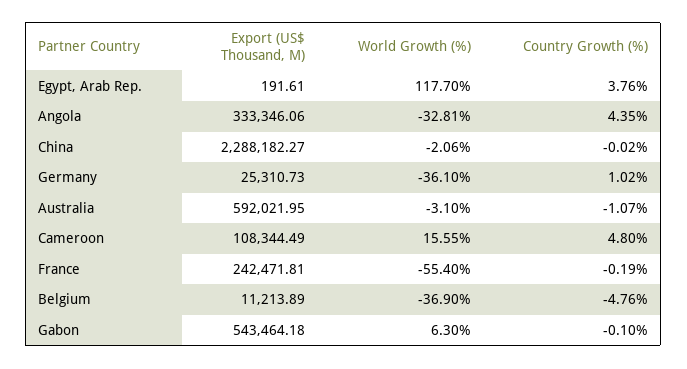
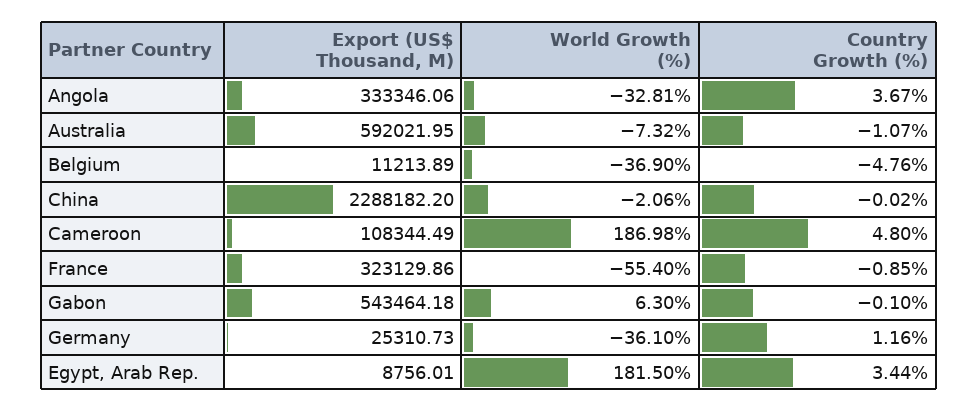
  {
    "Export (US$ Thousand, M)": {
-     "Egypt, Arab Rep.": 191.61,
+     "Egypt, Arab Rep.": 8756.01,
      "Angola": 333346.06,
-     "China": 2288182.27,
+     "China": 2288182.2,
      "Germany": 25310.73,
      "Australia": 592021.95,
      "Cameroon": 108344.49,
-     "France": 242471.81,
+     "France": 323129.86,
      "Belgium": 11213.89,
      "Gabon": 543464.18
    },
    "World Growth (%)": {
-     "Egypt, Arab Rep.": 117.7,
+     "Egypt, Arab Rep.": 181.5,
      "Angola": -32.81,
      "China": -2.06,
      "Germany": -36.1,
-     "Australia": -3.1,
+     "Australia": -7.32,
-     "Cameroon": 15.55,
+     "Cameroon": 186.98,
      "France": -55.4,
      "Belgium": -36.9,
      "Gabon": 6.3
    },
    "Country Growth (%)": {
-     "Egypt, Arab Rep.": 3.76,
+     "Egypt, Arab Rep.": 3.44,
-     "Angola": 4.35,
+     "Angola": 3.67,
      "China": -0.02,
-     "Germany": 1.02,
+     "Germany": 1.16,
      "Australia": -1.07,
      "Cameroon": 4.8,
-     "France": -0.19,
+     "France": -0.85,
      "Belgium": -4.76,
      "Gabon": -0.1
    }
  }

